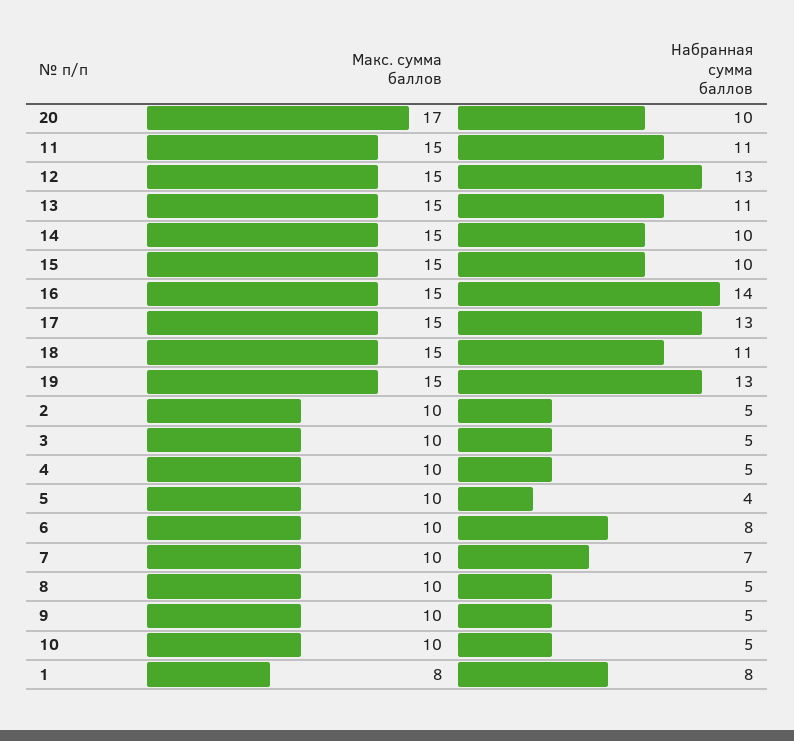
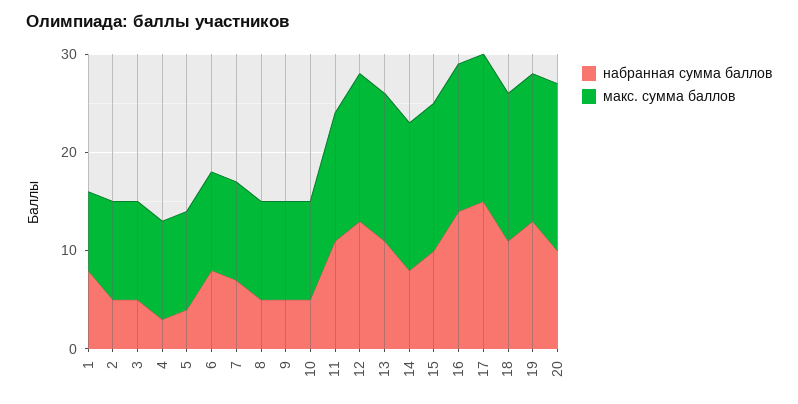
  {
    "Макс. сумма баллов": {
      "20": 17,
-     "11": 15,
+     "11": 13,
      "12": 15,
      "13": 15,
      "14": 15,
      "15": 15,
      "16": 15,
      "17": 15,
      "18": 15,
      "19": 15,
      "2": 10,
      "3": 10,
      "4": 10,
      "5": 10,
      "6": 10,
      "7": 10,
      "8": 10,
      "9": 10,
      "10": 10,
      "1": 8
    },
    "Набранная сумма баллов": {
      "20": 10,
      "11": 11,
      "12": 13,
      "13": 11,
-     "14": 10,
+     "14": 8,
      "15": 10,
      "16": 14,
-     "17": 13,
+     "17": 15,
      "18": 11,
      "19": 13,
      "2": 5,
      "3": 5,
-     "4": 5,
+     "4": 3,
      "5": 4,
      "6": 8,
      "7": 7,
      "8": 5,
      "9": 5,
      "10": 5,
      "1": 8
    }
  }

